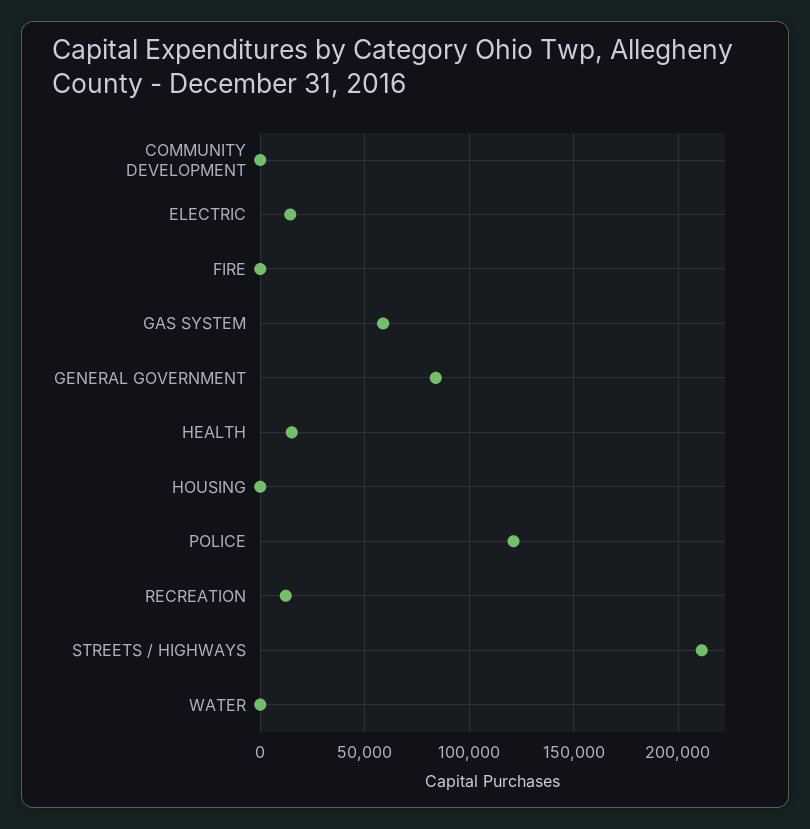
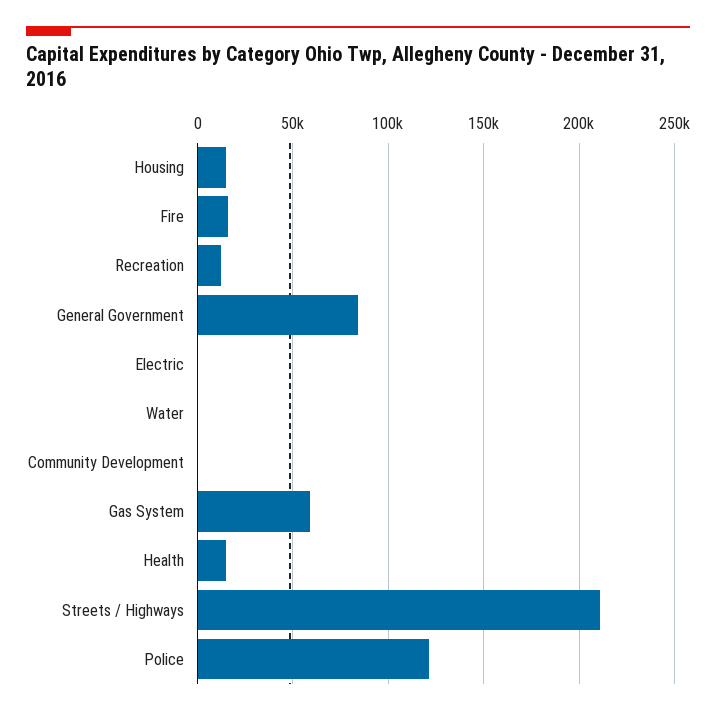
  {
    "COMMUNITY DEVELOPMENT": 0,
-   "ELECTRIC": 15000,
+   "ELECTRIC": 0,
-   "FIRE": 0,
+   "FIRE": 15000,
    "GAS SYSTEM": 60000,
    "GENERAL GOVERNMENT": 85000,
    "HEALTH": 15000,
-   "HOUSING": 0,
+   "HOUSING": 15000,
    "POLICE": 120000,
    "RECREATION": 10000,
    "STREETS / HIGHWAYS": 210000,
    "WATER": 0
  }

